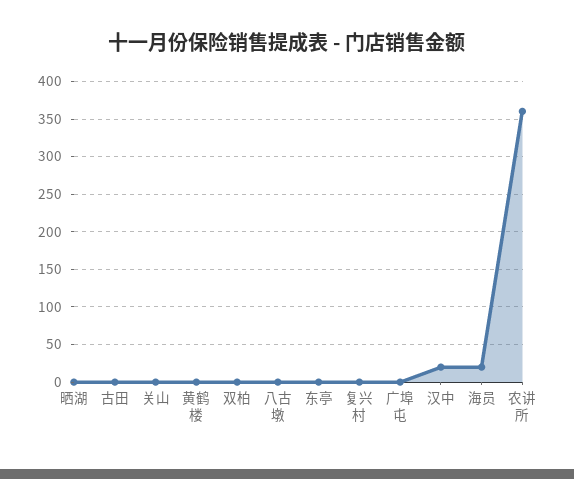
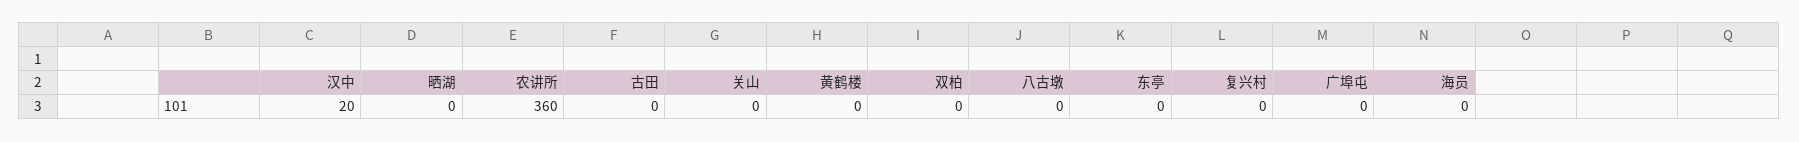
  {
    "晒湖": 0,
    "古田": 0,
    "关山": 0,
    "黄鹤楼": 0,
    "双柏": 0,
    "八古墩": 0,
    "东亭": 0,
    "复兴村": 0,
    "广埠屯": 0,
    "汉中": 20,
-   "海员": 20,
+   "海员": 0,
    "农讲所": 360
  }

